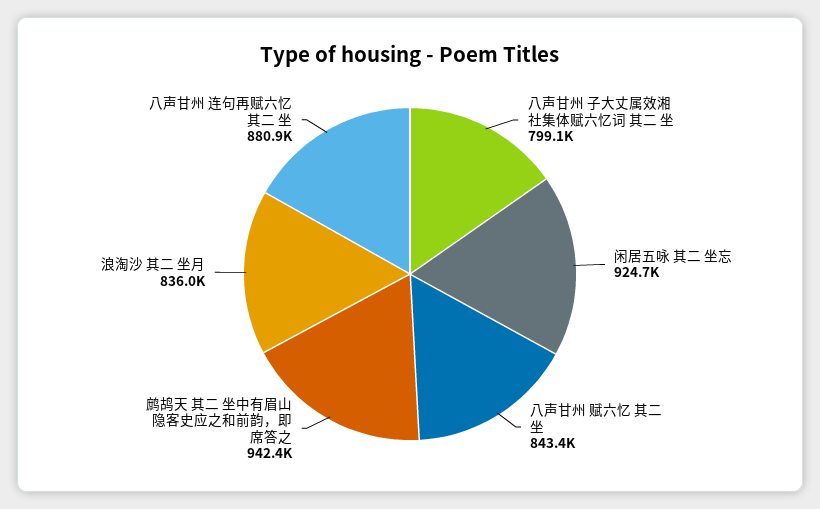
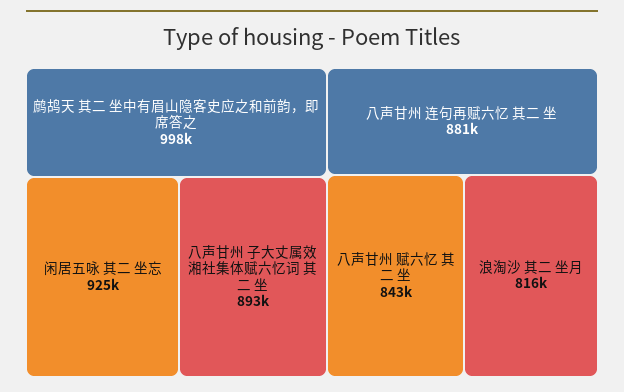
  {
-   "八声甘州 子大丈属效湘社集体赋六忆词 其二 坐": 799100,
+   "八声甘州 子大丈属效湘社集体赋六忆词 其二 坐": 893000,
    "闲居五咏 其二 坐忘": 924700,
    "八声甘州 赋六忆 其二 坐": 843400,
-   "鹧鸪天 其二 坐中有眉山隐客史应之和前韵，即席答之": 942400,
+   "鹧鸪天 其二 坐中有眉山隐客史应之和前韵，即席答之": 998000,
-   "浪淘沙 其二 坐月": 836000,
+   "浪淘沙 其二 坐月": 816000,
    "八声甘州 连句再赋六忆 其二 坐": 880900
  }

